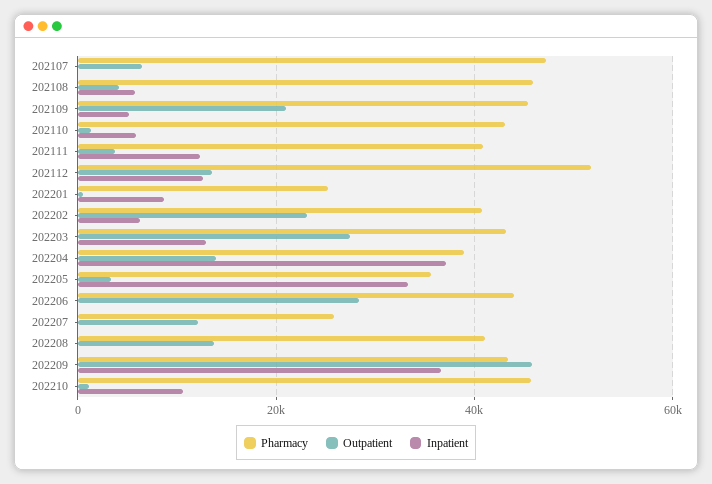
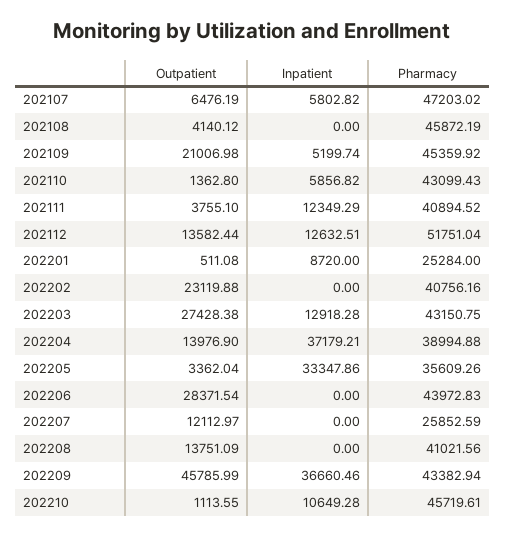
  {
    "Pharmacy": {
      "202107": 47203.02,
      "202108": 45872.19,
      "202109": 45359.92,
      "202110": 43099.43,
      "202111": 40894.52,
      "202112": 51751.04,
      "202201": 25284,
      "202202": 40756.16,
      "202203": 43150.75,
      "202204": 38994.88,
      "202205": 35609.26,
      "202206": 43972.83,
      "202207": 25852.59,
      "202208": 41021.56,
      "202209": 43382.94,
      "202210": 45719.61
    },
    "Outpatient": {
      "202107": 6476.19,
      "202108": 4140.12,
      "202109": 21006.98,
      "202110": 1362.8,
      "202111": 3755.1,
      "202112": 13582.44,
      "202201": 511.08,
      "202202": 23119.88,
      "202203": 27428.38,
      "202204": 13976.9,
      "202205": 3362.04,
      "202206": 28371.54,
      "202207": 12112.97,
      "202208": 13751.09,
      "202209": 45785.99,
      "202210": 1113.55
    },
    "Inpatient": {
-     "202107": 0,
+     "202107": 5802.82,
-     "202108": 6000,
+     "202108": 0,
      "202109": 5199.74,
      "202110": 5856.82,
      "202111": 12349.29,
      "202112": 12632.51,
      "202201": 8720,
-     "202202": 6000,
+     "202202": 0,
      "202203": 12918.28,
      "202204": 37179.21,
      "202205": 33347.86,
      "202206": 0,
      "202207": 0,
      "202208": 0,
      "202209": 36660.46,
      "202210": 10649.28
    }
  }

